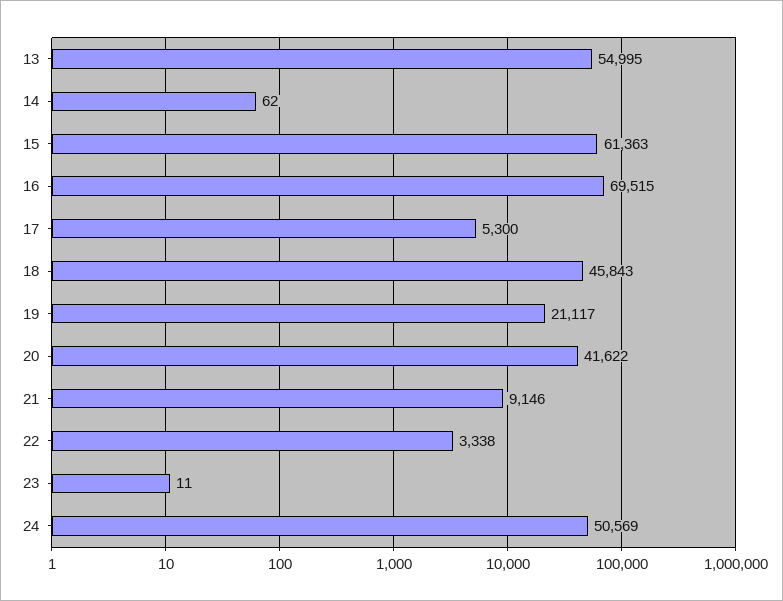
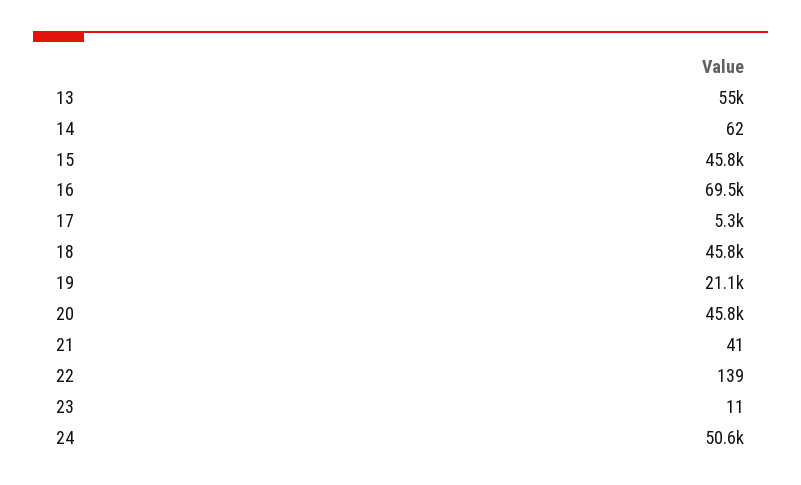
  {
    "13": 54995,
    "14": 62,
-   "15": 61363,
+   "15": 45800,
    "16": 69515,
    "17": 5300,
    "18": 45843,
    "19": 21117,
-   "20": 41622,
+   "20": 45800,
-   "21": 9146,
+   "21": 41,
-   "22": 3338,
+   "22": 139,
    "23": 11,
    "24": 50569
  }

